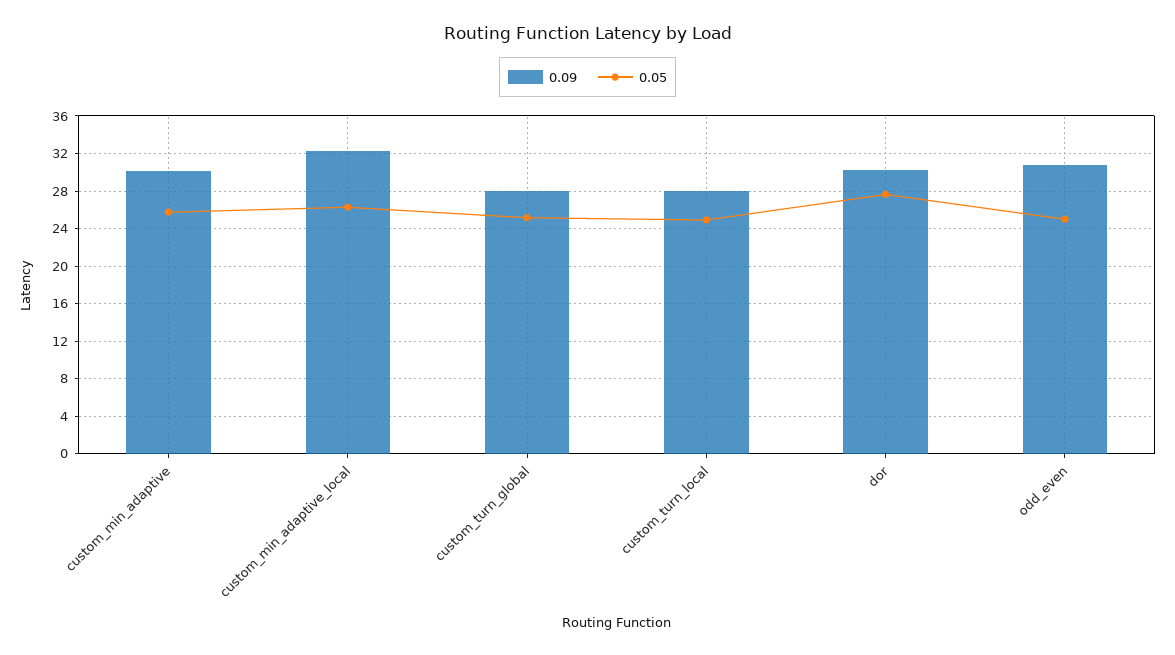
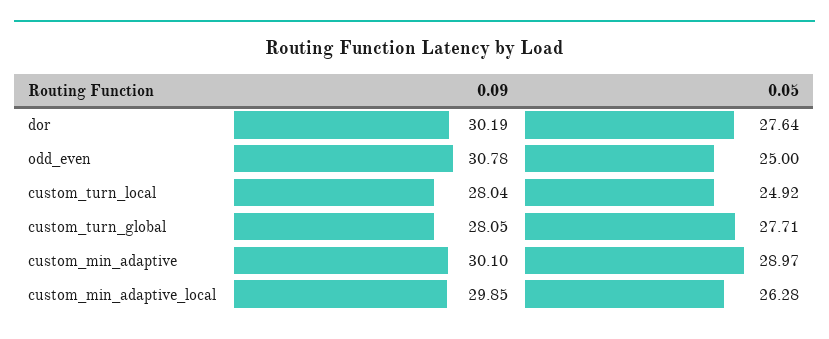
  {
    "0.09": {
      "custom_min_adaptive": 30.1,
-     "custom_min_adaptive_local": 32,
+     "custom_min_adaptive_local": 29.85,
      "custom_turn_global": 28.05,
      "custom_turn_local": 28.04,
      "dor": 30.19,
      "odd_even": 30.78
    },
    "0.05": {
-     "custom_min_adaptive": 26,
+     "custom_min_adaptive": 28.97,
      "custom_min_adaptive_local": 26.28,
-     "custom_turn_global": 25,
+     "custom_turn_global": 27.71,
      "custom_turn_local": 24.92,
      "dor": 27.64,
      "odd_even": 25
    }
  }

